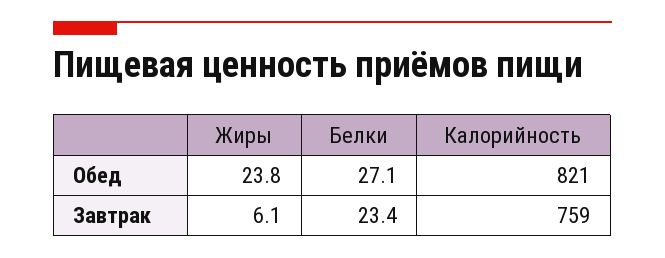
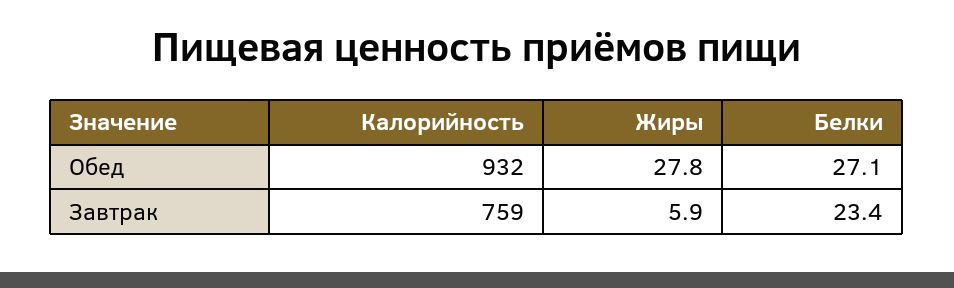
  {
    "Жиры": {
-     "Обед": 23.8,
+     "Обед": 27.8,
-     "Завтрак": 6.1
+     "Завтрак": 5.9
    },
    "Белки": {
      "Обед": 27.1,
      "Завтрак": 23.4
    },
    "Калорийность": {
-     "Обед": 821,
+     "Обед": 932,
      "Завтрак": 759
    }
  }

